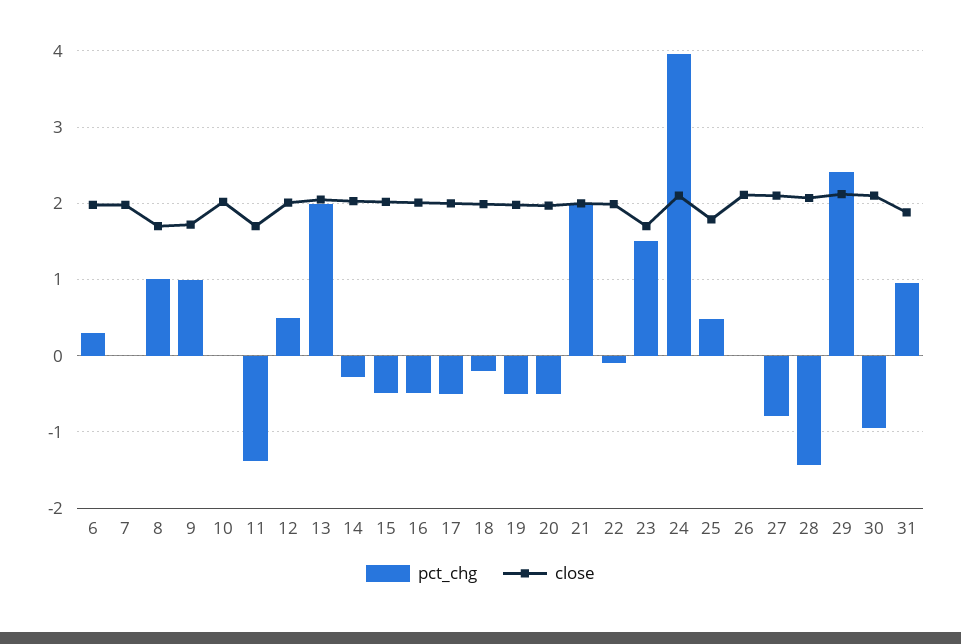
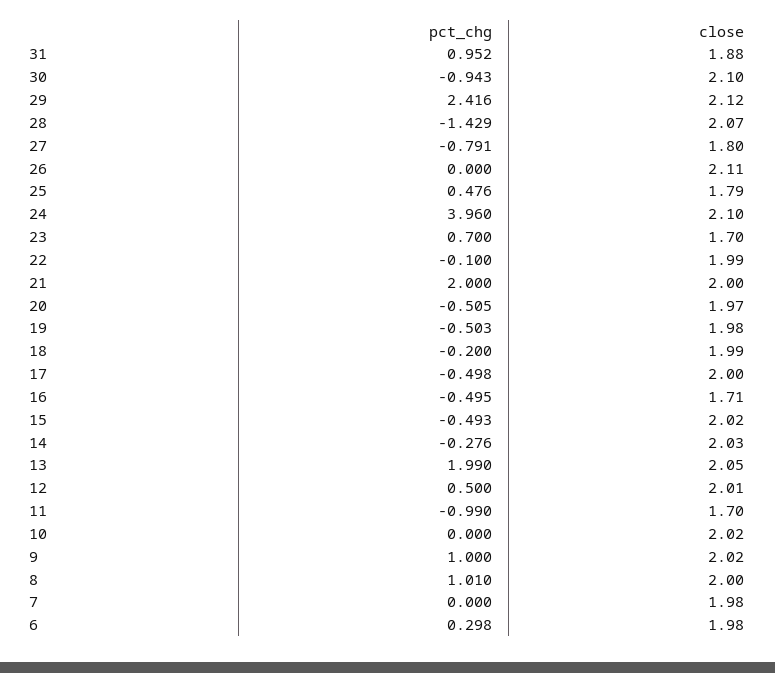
  {
    "pct_chg": {
      "6": 0.298,
      "7": 0,
      "8": 1.01,
      "9": 1,
      "10": 0,
-     "11": -1.4,
+     "11": -0.99,
      "12": 0.5,
      "13": 1.99,
      "14": -0.276,
      "15": -0.493,
      "16": -0.495,
      "17": -0.498,
      "18": -0.2,
      "19": -0.503,
      "20": -0.505,
      "21": 2,
      "22": -0.1,
-     "23": 1.5,
+     "23": 0.7,
      "24": 3.96,
      "25": 0.476,
      "26": 0,
      "27": -0.791,
      "28": -1.429,
      "29": 2.416,
      "30": -0.943,
      "31": 0.952
    },
    "close": {
      "6": 1.98,
      "7": 1.98,
-     "8": 1.7,
+     "8": 2,
-     "9": 1.7,
+     "9": 2.02,
      "10": 2.02,
      "11": 1.7,
      "12": 2.01,
      "13": 2.05,
      "14": 2.03,
      "15": 2.02,
-     "16": 2,
+     "16": 1.71,
      "17": 2,
      "18": 1.99,
      "19": 1.98,
      "20": 1.97,
      "21": 2,
      "22": 1.99,
      "23": 1.7,
      "24": 2.1,
      "25": 1.79,
      "26": 2.11,
-     "27": 2.1,
+     "27": 1.8,
      "28": 2.07,
      "29": 2.12,
      "30": 2.1,
      "31": 1.88
    }
  }

